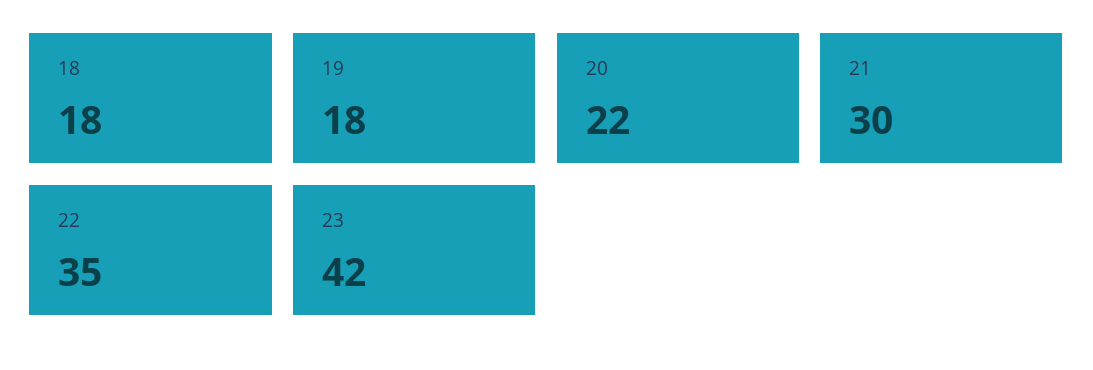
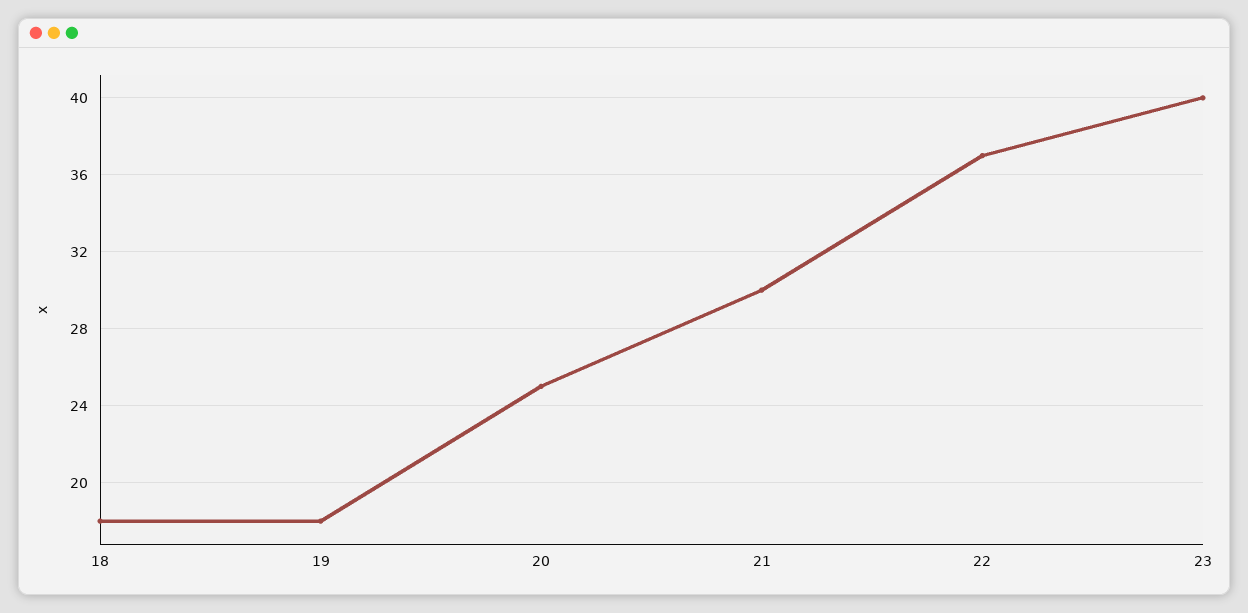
  {
    "18": 18,
    "19": 18,
-   "20": 22,
+   "20": 25,
    "21": 30,
-   "22": 35,
+   "22": 37,
-   "23": 42
+   "23": 40
  }

